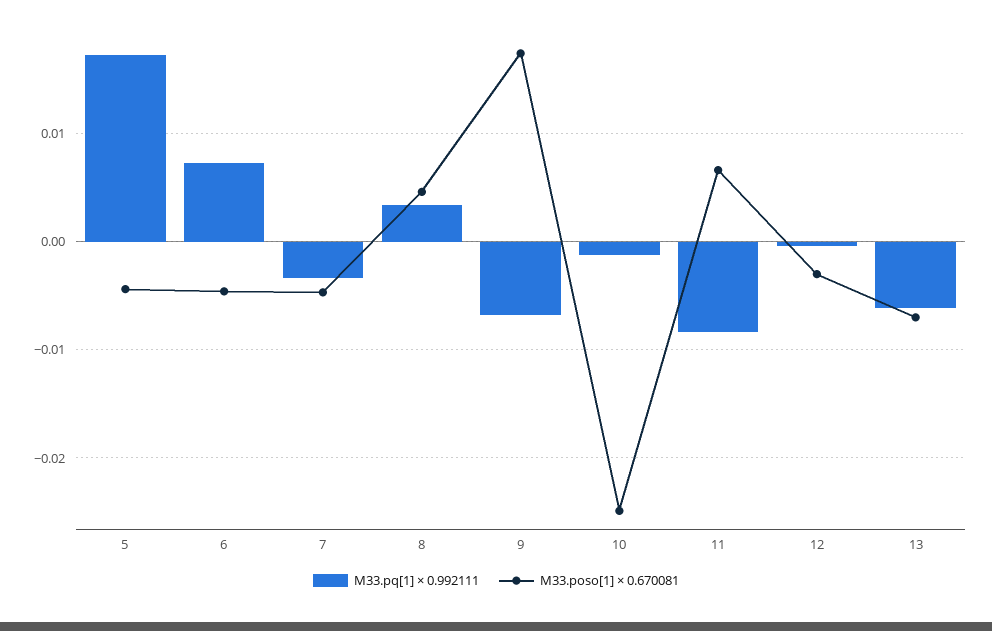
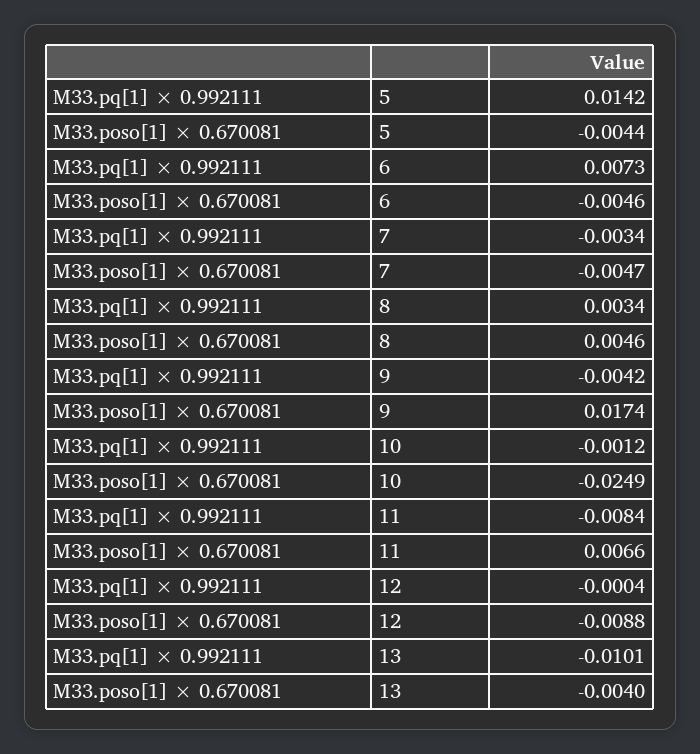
  {
    "M33.pq[1] × 0.992111": {
-     "5": 0.017,
+     "5": 0.0142,
      "6": 0.0073,
      "7": -0.0034,
      "8": 0.0034,
-     "9": -0.007,
+     "9": -0.0042,
      "10": -0.0012,
      "11": -0.0084,
      "12": -0.0004,
-     "13": -0.006
+     "13": -0.0101
    },
    "M33.poso[1] × 0.670081": {
      "5": -0.0044,
      "6": -0.0046,
      "7": -0.0047,
      "8": 0.0046,
      "9": 0.0174,
      "10": -0.0249,
      "11": 0.0066,
-     "12": -0.003,
+     "12": -0.0088,
-     "13": -0.007
+     "13": -0.004
    }
  }

